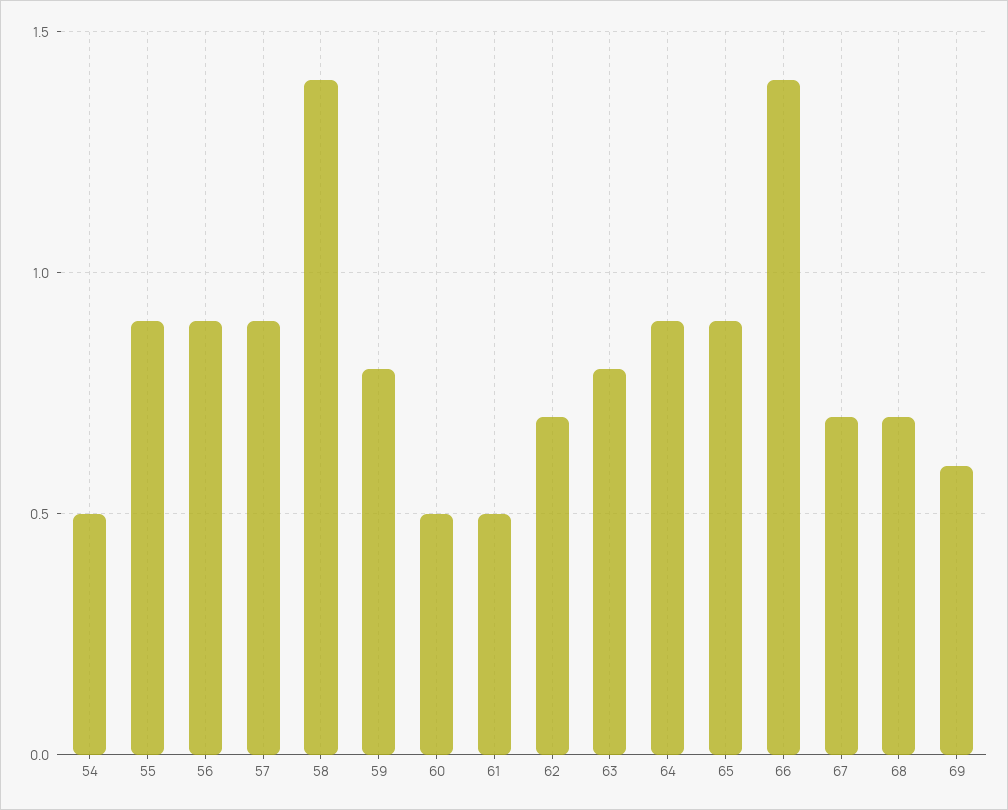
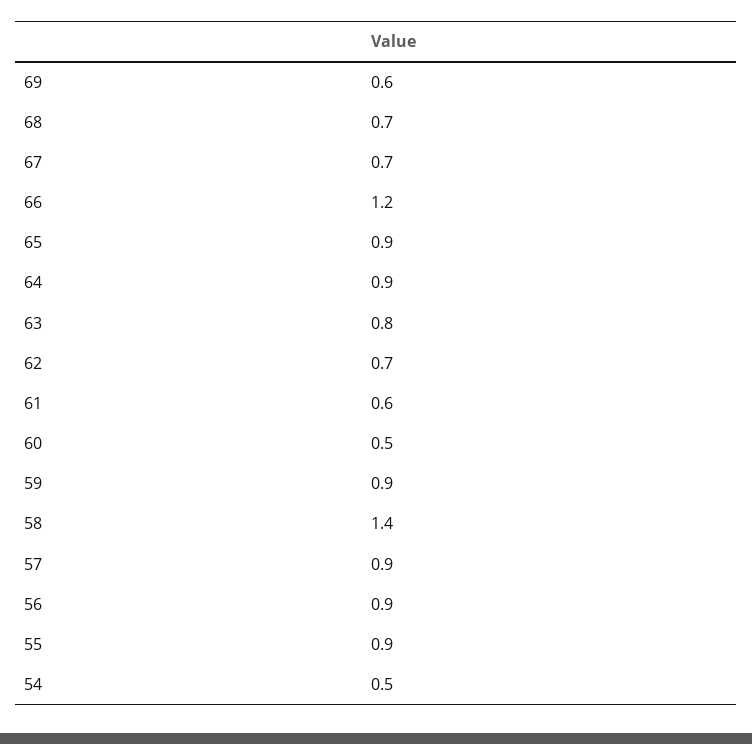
  {
    "54": 0.5,
    "55": 0.9,
    "56": 0.9,
    "57": 0.9,
    "58": 1.4,
-   "59": 0.8,
+   "59": 0.9,
    "60": 0.5,
-   "61": 0.5,
+   "61": 0.6,
    "62": 0.7,
    "63": 0.8,
    "64": 0.9,
    "65": 0.9,
-   "66": 1.4,
+   "66": 1.2,
    "67": 0.7,
    "68": 0.7,
    "69": 0.6
  }

